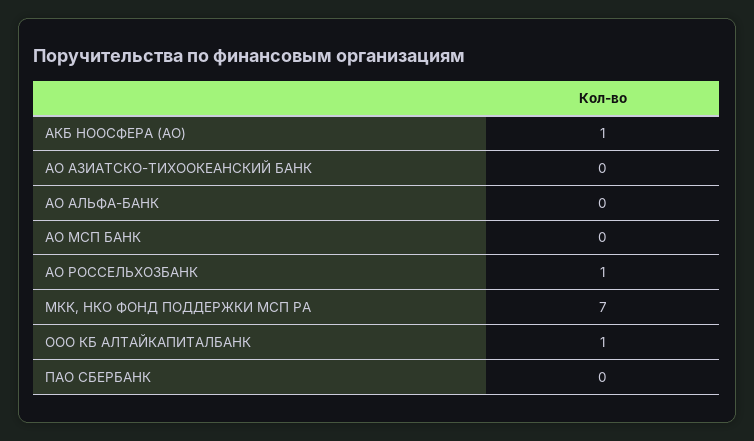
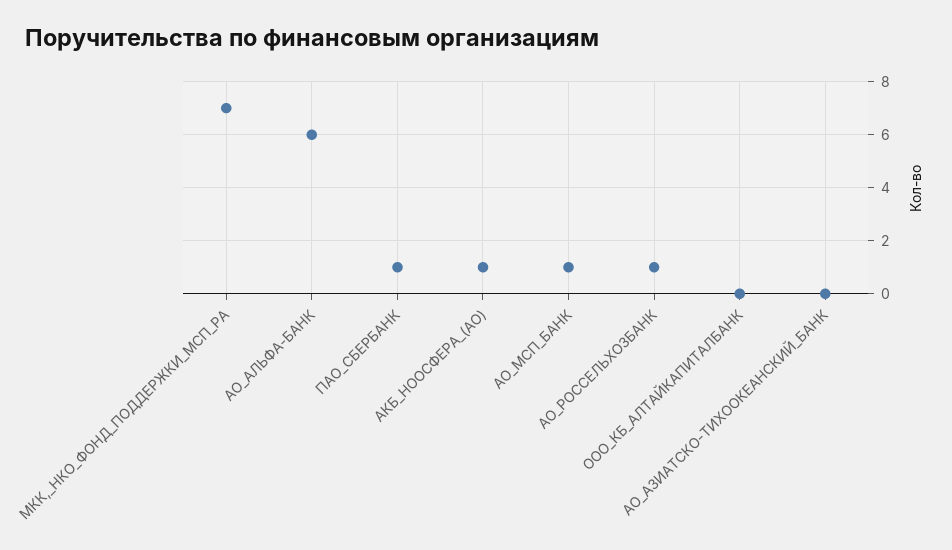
  {
    "АКБ НООСФЕРА (АО)": 1,
    "АО АЗИАТСКО-ТИХООКЕАНСКИЙ БАНК": 0,
-   "АО АЛЬФА-БАНК": 0,
+   "АО АЛЬФА-БАНК": 6,
-   "АО МСП БАНК": 0,
+   "АО МСП БАНК": 1,
    "АО РОССЕЛЬХОЗБАНК": 1,
    "МКК, НКО ФОНД ПОДДЕРЖКИ МСП РА": 7,
-   "ООО КБ АЛТАЙКАПИТАЛБАНК": 1,
+   "ООО КБ АЛТАЙКАПИТАЛБАНК": 0,
-   "ПАО СБЕРБАНК": 0
+   "ПАО СБЕРБАНК": 1
  }

